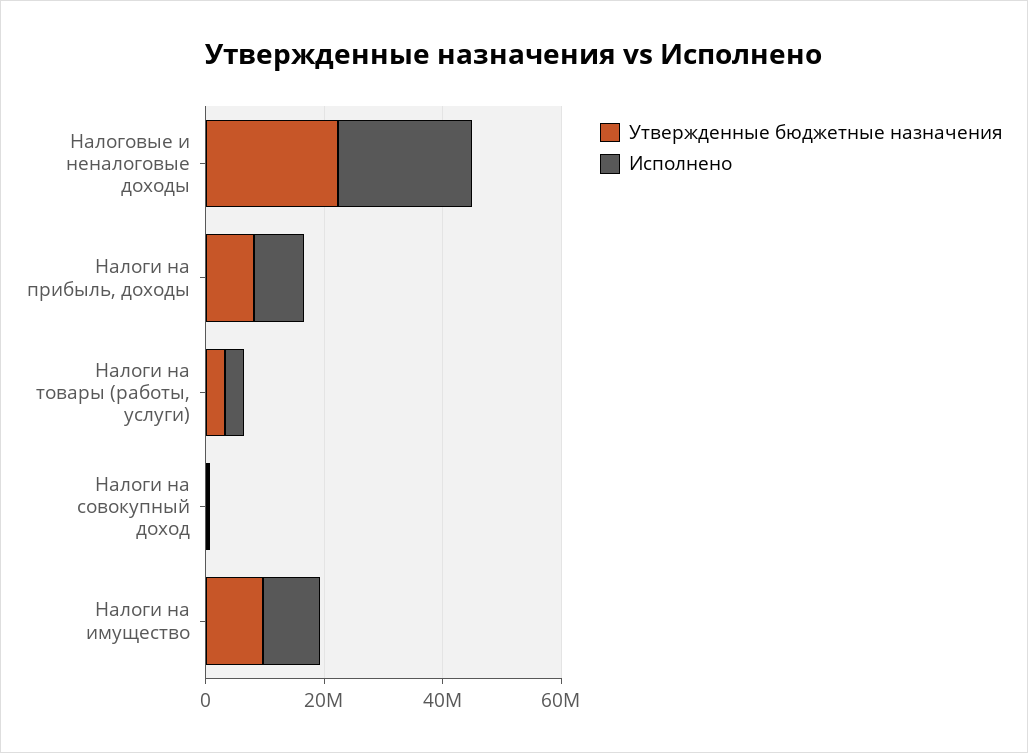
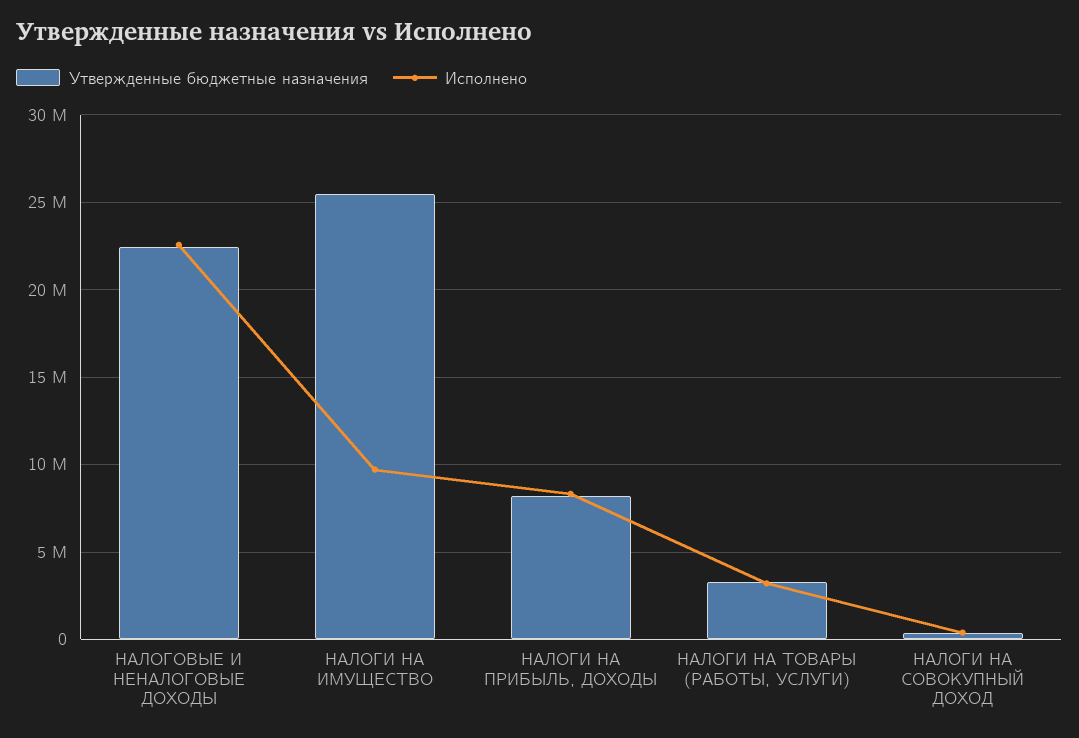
  {
    "Утвержденные бюджетные назначения": {
      "Налоговые и неналоговые доходы": 22500000,
      "Налоги на прибыль, доходы": 8000000,
      "Налоги на товары (работы, услуги)": 3500000,
      "Налоги на совокупный доход": 500000,
-     "Налоги на имущество": 10000000
+     "Налоги на имущество": 25500000
    },
    "Исполнено": {
      "Налоговые и неналоговые доходы": 22500000,
      "Налоги на прибыль, доходы": 8500000,
      "Налоги на товары (работы, услуги)": 3000000,
      "Налоги на совокупный доход": 500000,
      "Налоги на имущество": 9500000
    }
  }

